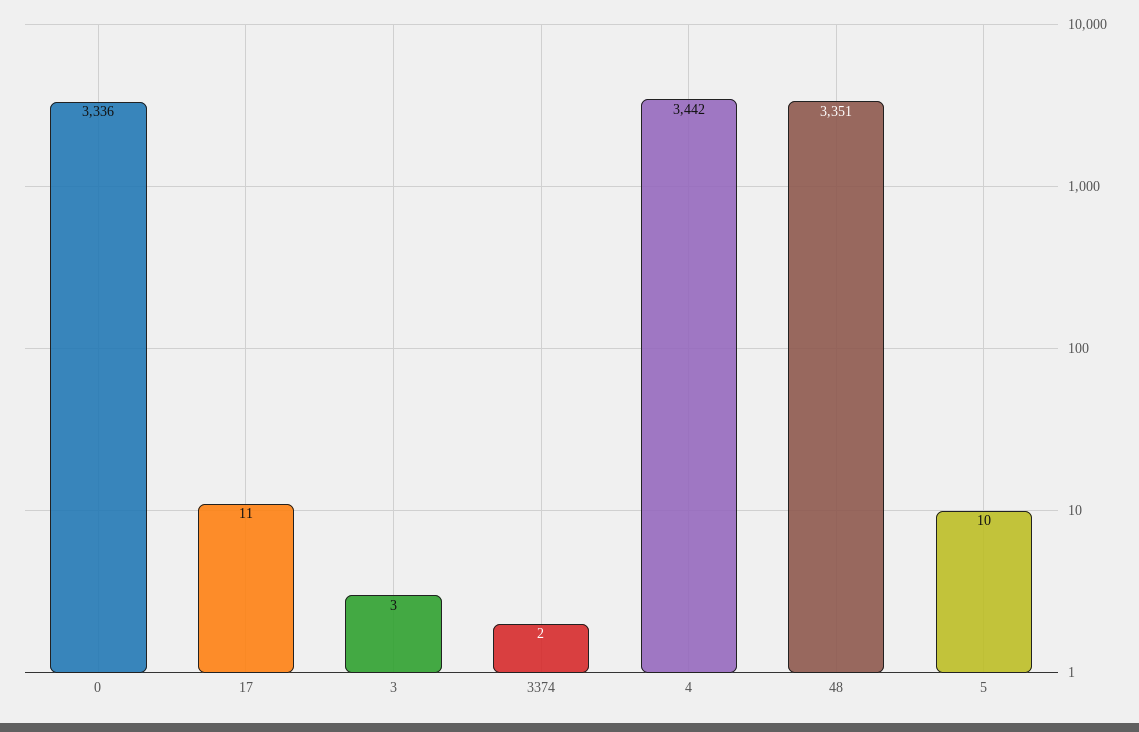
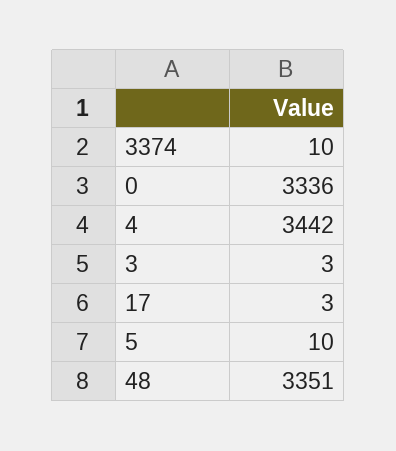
  {
    "0": 3336,
-   "17": 11,
+   "17": 3,
    "3": 3,
-   "3374": 2,
+   "3374": 10,
    "4": 3442,
    "48": 3351,
    "5": 10
  }

